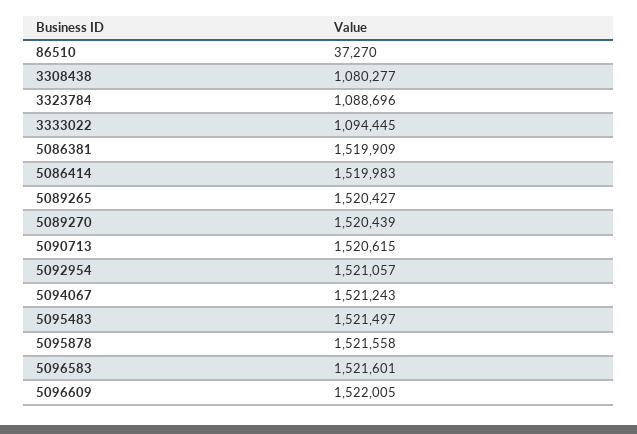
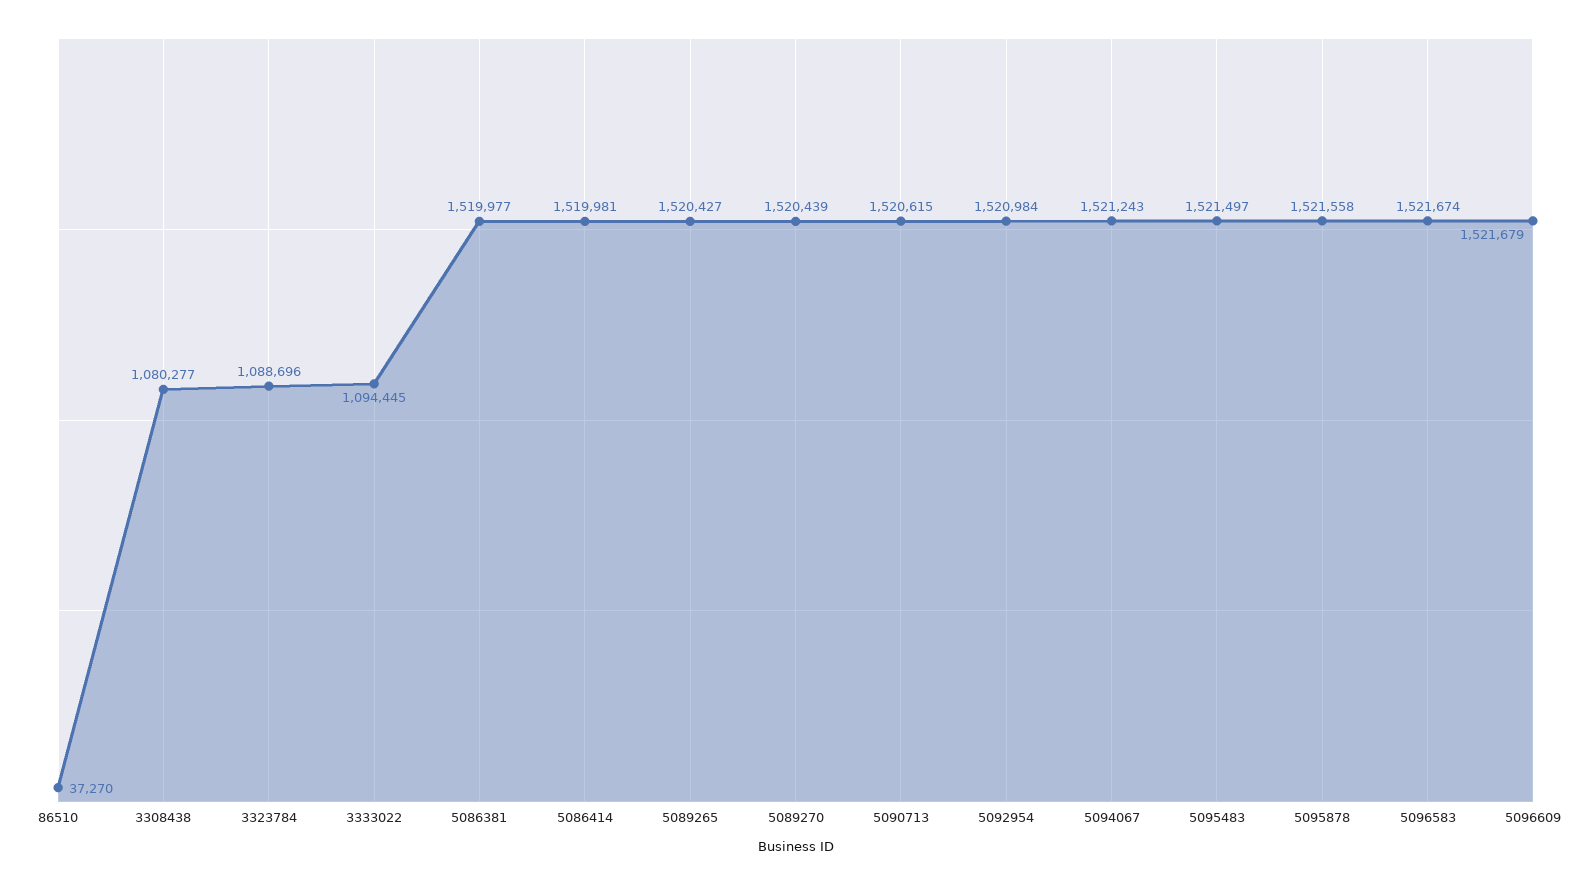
  {
    "86510": 37270,
    "3308438": 1080277,
    "3323784": 1088696,
    "3333022": 1094445,
-   "5086381": 1519909,
+   "5086381": 1519977,
-   "5086414": 1519983,
+   "5086414": 1519981,
    "5089265": 1520427,
    "5089270": 1520439,
    "5090713": 1520615,
-   "5092954": 1521057,
+   "5092954": 1520984,
    "5094067": 1521243,
    "5095483": 1521497,
    "5095878": 1521558,
-   "5096583": 1521601,
+   "5096583": 1521674,
-   "5096609": 1522005
+   "5096609": 1521679
  }

